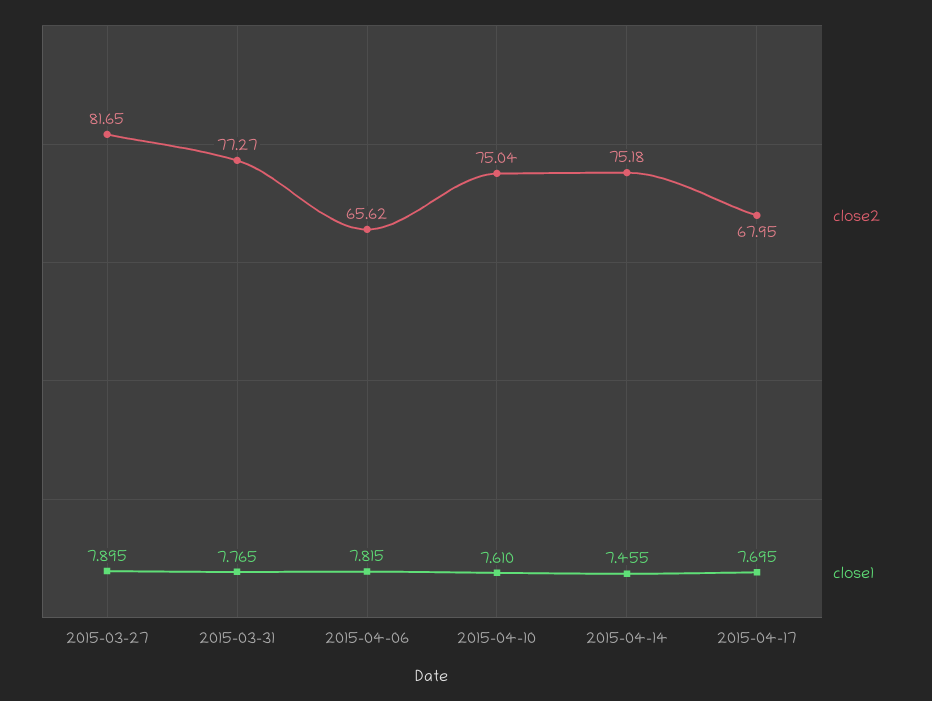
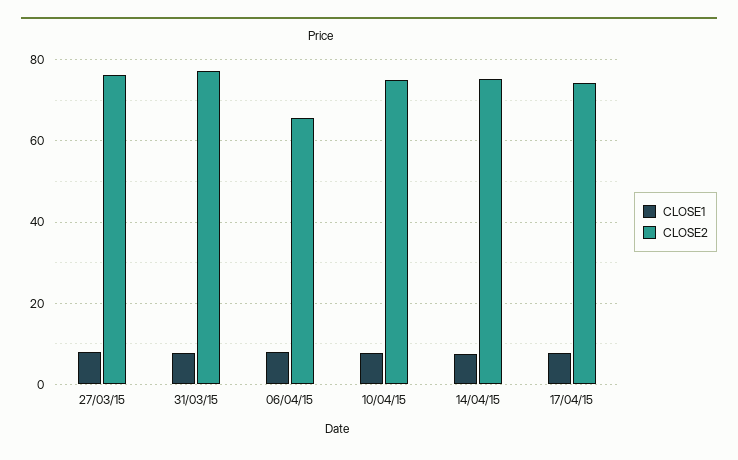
  {
    "close2": {
-     "2015-03-27": 81.65,
+     "2015-03-27": 76,
      "2015-03-31": 77.27,
      "2015-04-06": 65.62,
      "2015-04-10": 75.04,
      "2015-04-14": 75.18,
-     "2015-04-17": 67.95
+     "2015-04-17": 74
    },
    "close1": {
      "2015-03-27": 7.895,
      "2015-03-31": 7.765,
      "2015-04-06": 7.815,
      "2015-04-10": 7.61,
      "2015-04-14": 7.455,
      "2015-04-17": 7.695
    }
  }

